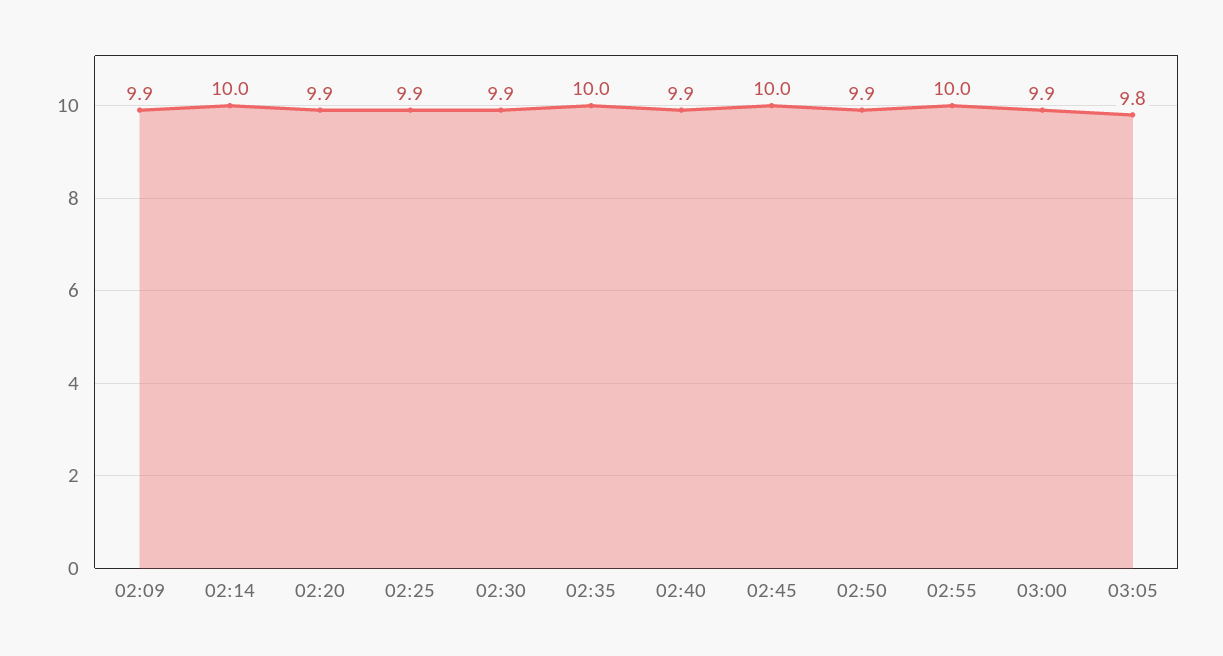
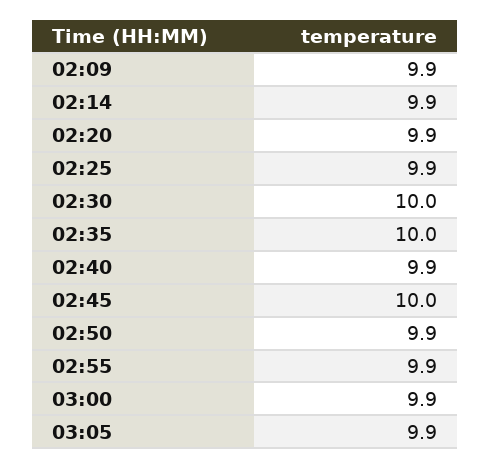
  {
    "02:09": 9.9,
-   "02:14": 10,
+   "02:14": 9.9,
    "02:20": 9.9,
    "02:25": 9.9,
-   "02:30": 9.9,
+   "02:30": 10,
    "02:35": 10,
    "02:40": 9.9,
    "02:45": 10,
    "02:50": 9.9,
-   "02:55": 10,
+   "02:55": 9.9,
    "03:00": 9.9,
-   "03:05": 9.8
+   "03:05": 9.9
  }

